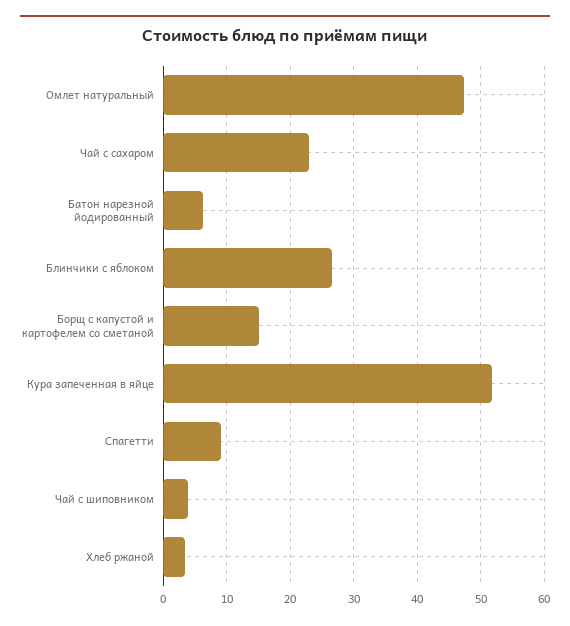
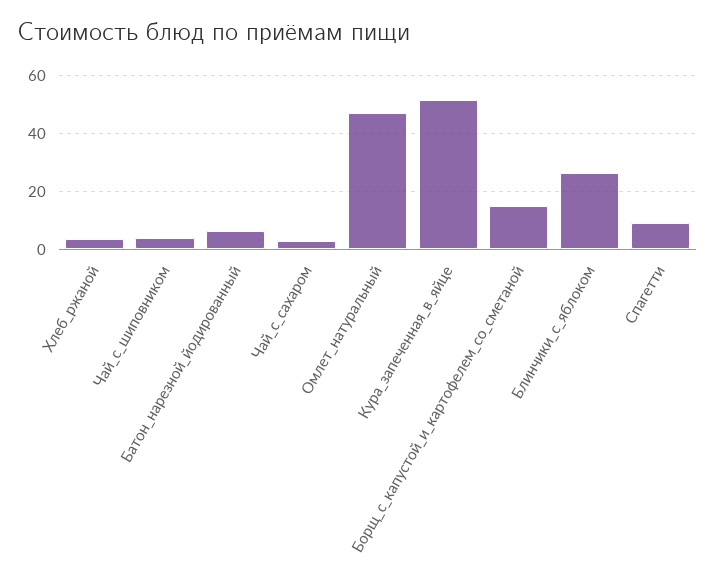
  {
    "Омлет натуральный": 47,
-   "Чай с сахаром": 23,
+   "Чай с сахаром": 2.5,
    "Батон нарезной йодированный": 6,
    "Блинчики с яблоком": 27,
    "Борщ с капустой и картофелем со сметаной": 15,
    "Кура запеченная в яйце": 52,
    "Спагетти": 9,
    "Чай с шиповником": 4,
    "Хлеб ржаной": 3
  }

